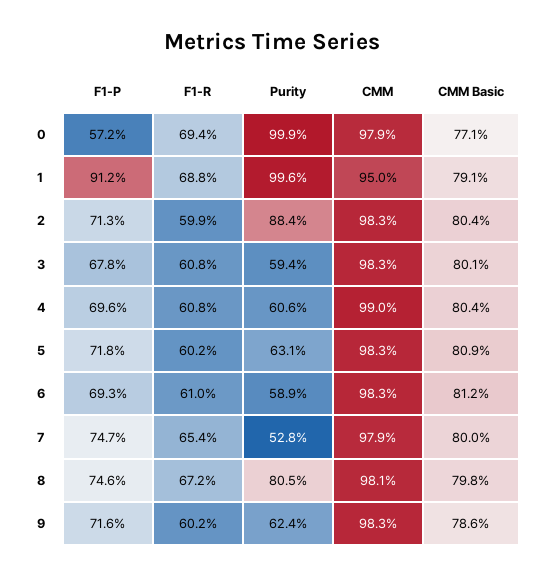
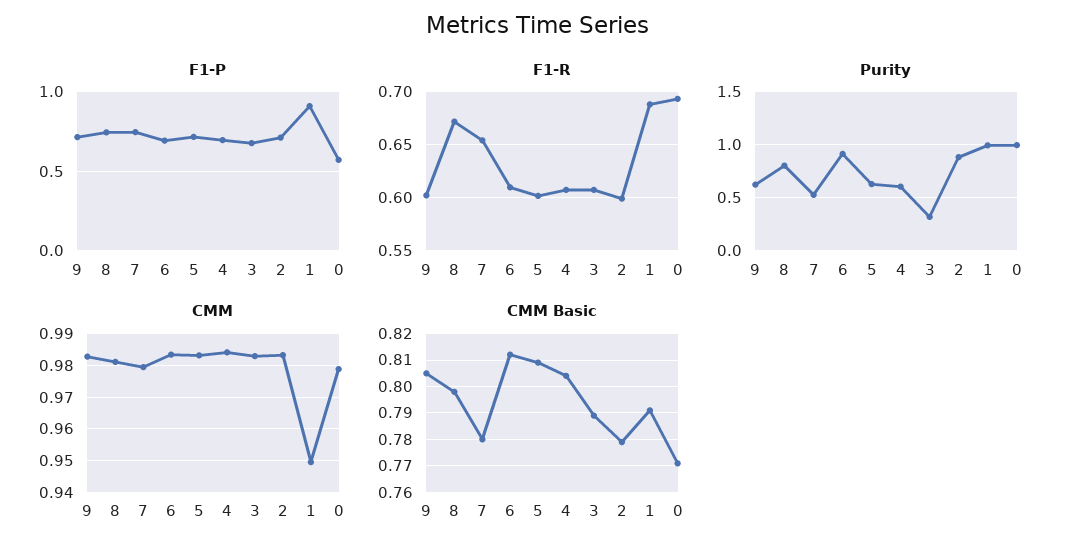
  {
    "F1-P": {
      "0": 0.572,
      "1": 0.912,
      "2": 0.713,
      "3": 0.678,
      "4": 0.696,
      "5": 0.718,
      "6": 0.693,
      "7": 0.747,
      "8": 0.746,
      "9": 0.716
    },
    "F1-R": {
      "0": 0.694,
      "1": 0.688,
      "2": 0.599,
      "3": 0.608,
      "4": 0.608,
      "5": 0.602,
      "6": 0.61,
      "7": 0.654,
      "8": 0.672,
      "9": 0.602
    },
    "Purity": {
      "0": 0.999,
      "1": 0.996,
      "2": 0.884,
-     "3": 0.594,
+     "3": 0.3,
      "4": 0.606,
      "5": 0.631,
-     "6": 0.589,
+     "6": 0.9,
      "7": 0.528,
      "8": 0.805,
      "9": 0.624
    },
    "CMM": {
      "0": 0.979,
      "1": 0.95,
      "2": 0.983,
      "3": 0.983,
-     "4": 0.99,
+     "4": 0.984,
      "5": 0.983,
      "6": 0.983,
      "7": 0.979,
      "8": 0.981,
      "9": 0.983
    },
    "CMM Basic": {
      "0": 0.771,
      "1": 0.791,
-     "2": 0.804,
+     "2": 0.78,
-     "3": 0.801,
+     "3": 0.79,
      "4": 0.804,
      "5": 0.809,
      "6": 0.812,
-     "7": 0.8,
+     "7": 0.78,
      "8": 0.798,
-     "9": 0.786
+     "9": 0.805
    }
  }

